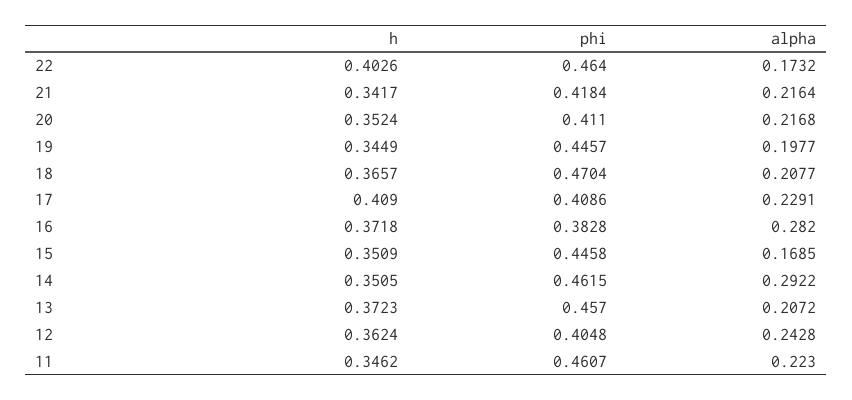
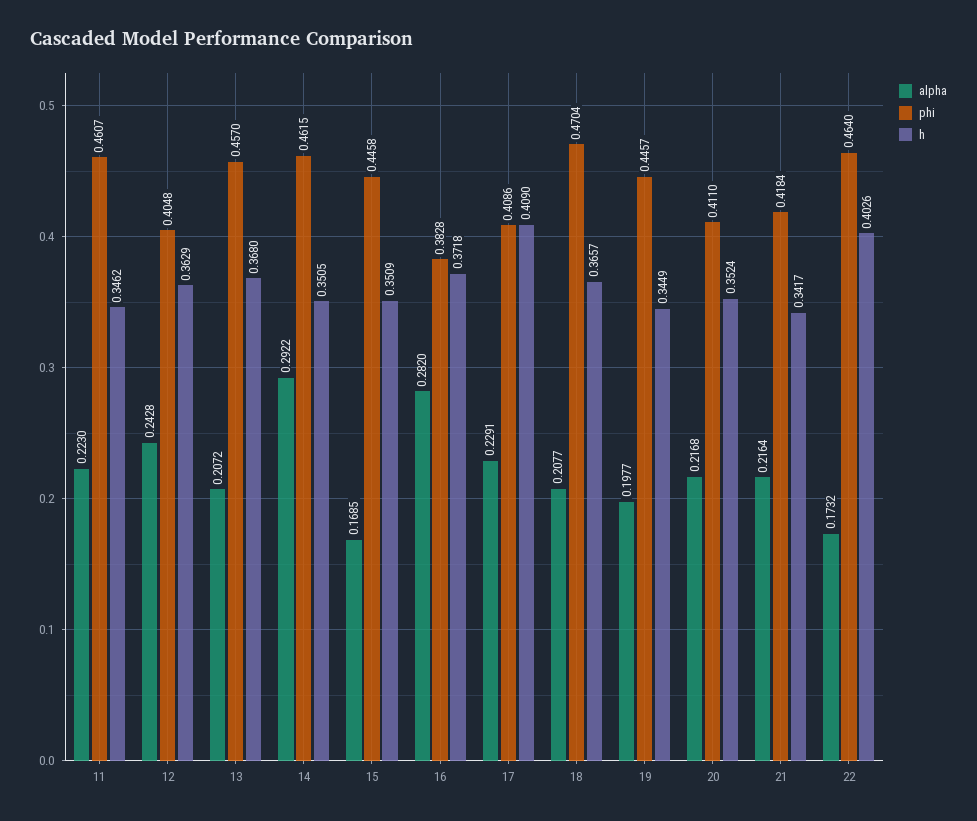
  {
    "h": {
      "22": 0.4026,
      "21": 0.3417,
      "20": 0.3524,
      "19": 0.3449,
      "18": 0.3657,
      "17": 0.409,
      "16": 0.3718,
      "15": 0.3509,
      "14": 0.3505,
-     "13": 0.3723,
+     "13": 0.368,
-     "12": 0.3624,
+     "12": 0.3629,
      "11": 0.3462
    },
    "phi": {
      "22": 0.464,
      "21": 0.4184,
      "20": 0.411,
      "19": 0.4457,
      "18": 0.4704,
      "17": 0.4086,
      "16": 0.3828,
      "15": 0.4458,
      "14": 0.4615,
      "13": 0.457,
      "12": 0.4048,
      "11": 0.4607
    },
    "alpha": {
      "22": 0.1732,
      "21": 0.2164,
      "20": 0.2168,
      "19": 0.1977,
      "18": 0.2077,
      "17": 0.2291,
      "16": 0.282,
      "15": 0.1685,
      "14": 0.2922,
      "13": 0.2072,
      "12": 0.2428,
      "11": 0.223
    }
  }

